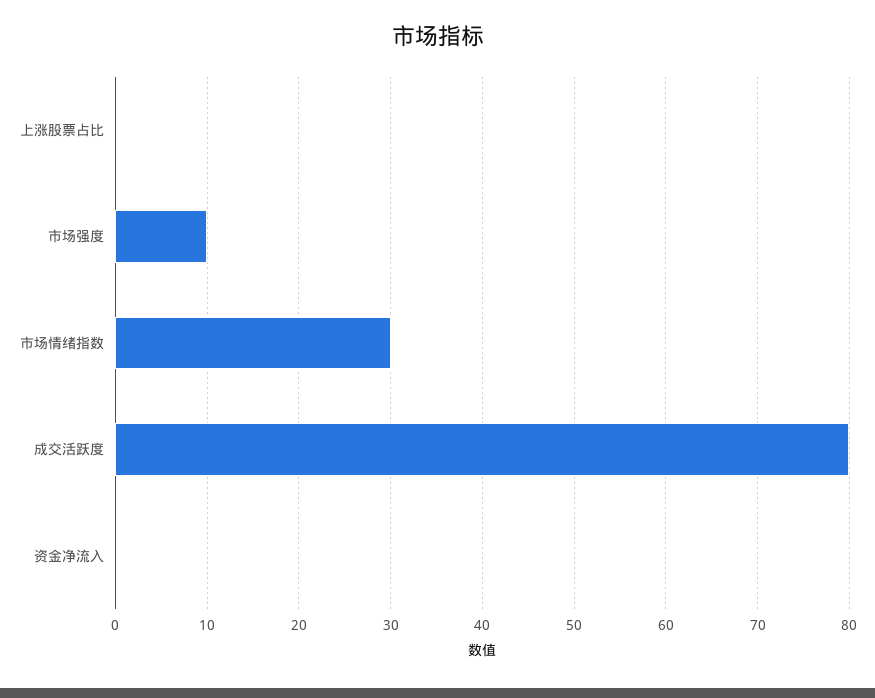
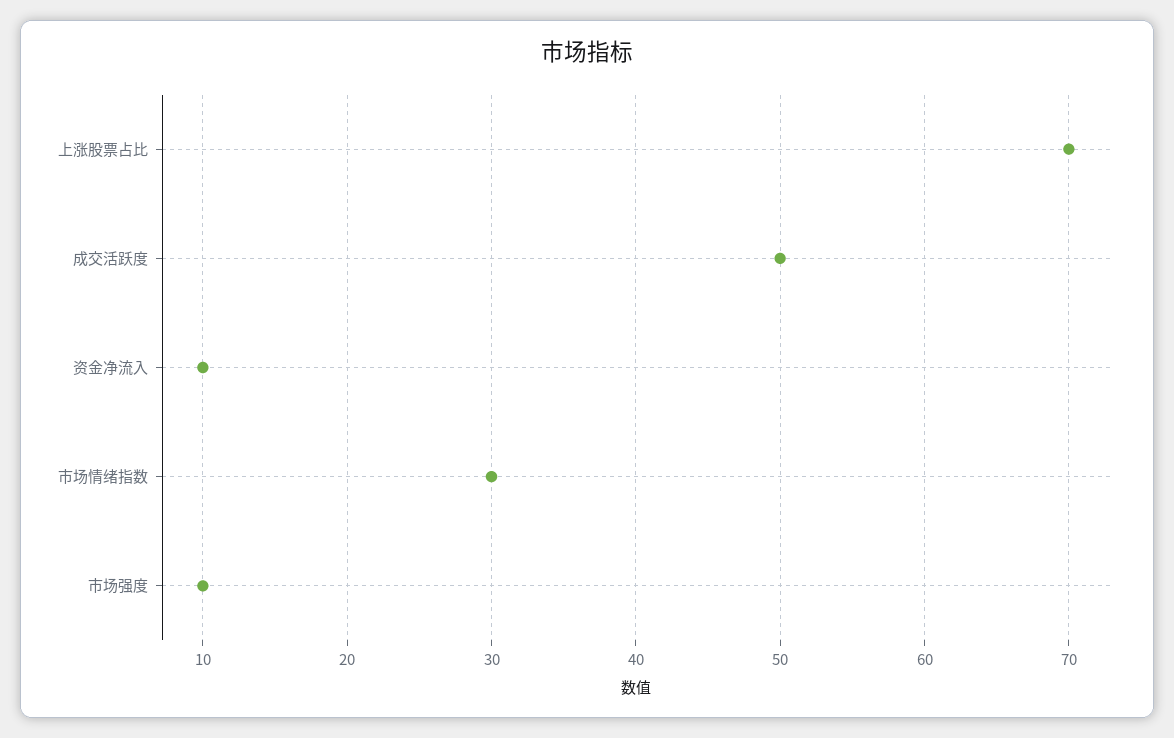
  {
-   "上涨股票占比": 0,
+   "上涨股票占比": 70,
    "市场强度": 10,
    "市场情绪指数": 30,
-   "成交活跃度": 80,
+   "成交活跃度": 50,
-   "资金净流入": 0
+   "资金净流入": 10
  }

